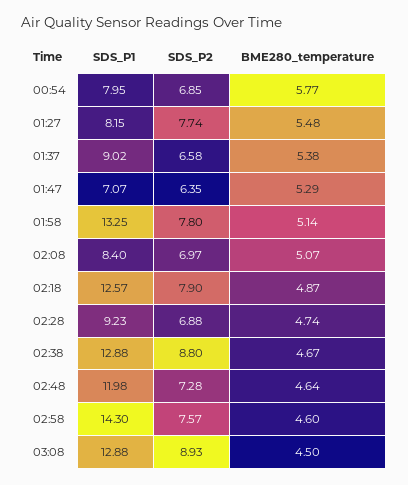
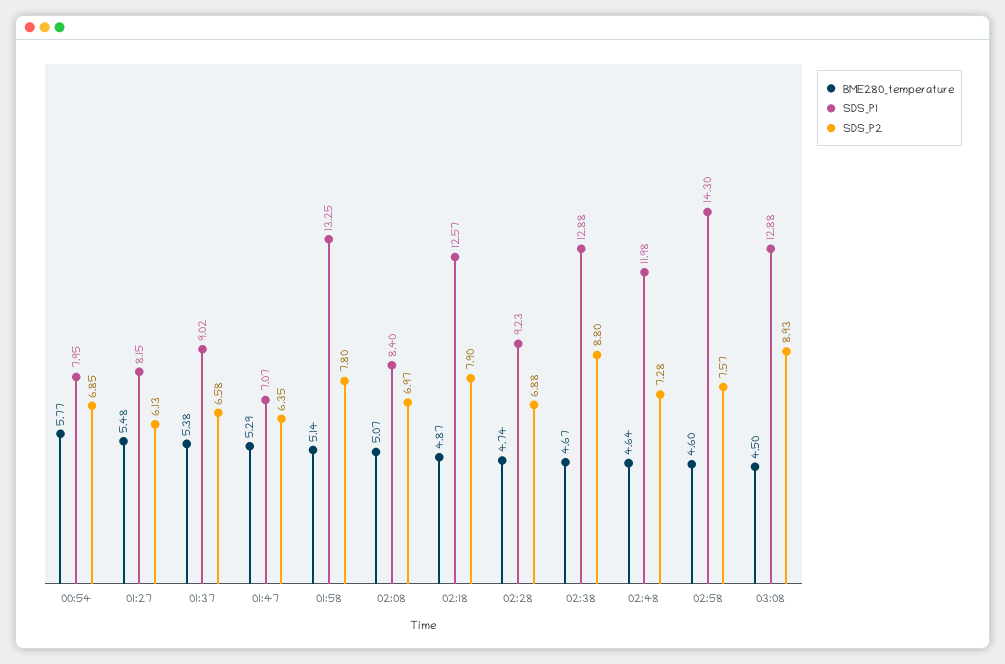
  {
    "SDS_P1": {
      "00:54": 7.95,
      "01:27": 8.15,
      "01:37": 9.02,
      "01:47": 7.07,
      "01:58": 13.25,
      "02:08": 8.4,
      "02:18": 12.57,
      "02:28": 9.23,
      "02:38": 12.88,
      "02:48": 11.98,
      "02:58": 14.3,
      "03:08": 12.88
    },
    "SDS_P2": {
      "00:54": 6.85,
-     "01:27": 7.74,
+     "01:27": 6.13,
      "01:37": 6.58,
      "01:47": 6.35,
      "01:58": 7.8,
      "02:08": 6.97,
      "02:18": 7.9,
      "02:28": 6.88,
      "02:38": 8.8,
      "02:48": 7.28,
      "02:58": 7.57,
      "03:08": 8.93
    },
    "BME280_temperature": {
      "00:54": 5.77,
      "01:27": 5.48,
      "01:37": 5.38,
      "01:47": 5.29,
      "01:58": 5.14,
      "02:08": 5.07,
      "02:18": 4.87,
      "02:28": 4.74,
      "02:38": 4.67,
      "02:48": 4.64,
      "02:58": 4.6,
      "03:08": 4.5
    }
  }

